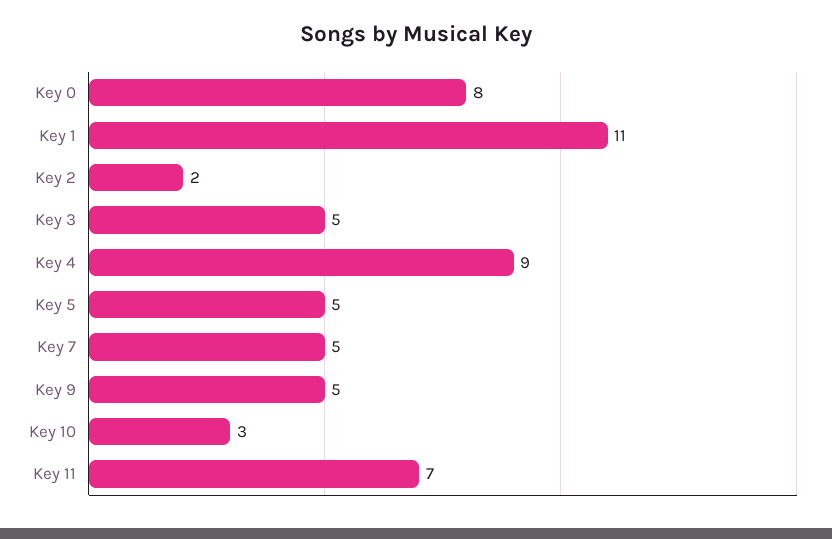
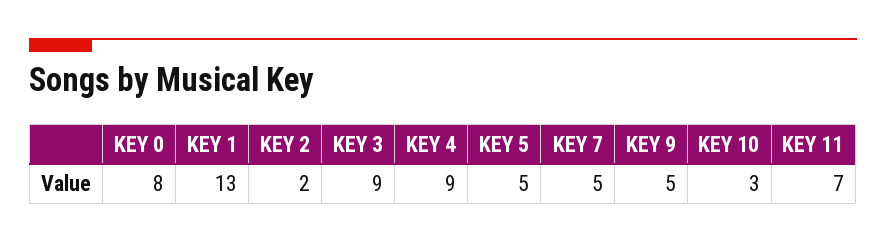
  {
    "Key 0": 8,
-   "Key 1": 11,
+   "Key 1": 13,
    "Key 2": 2,
-   "Key 3": 5,
+   "Key 3": 9,
    "Key 4": 9,
    "Key 5": 5,
    "Key 7": 5,
    "Key 9": 5,
    "Key 10": 3,
    "Key 11": 7
  }

